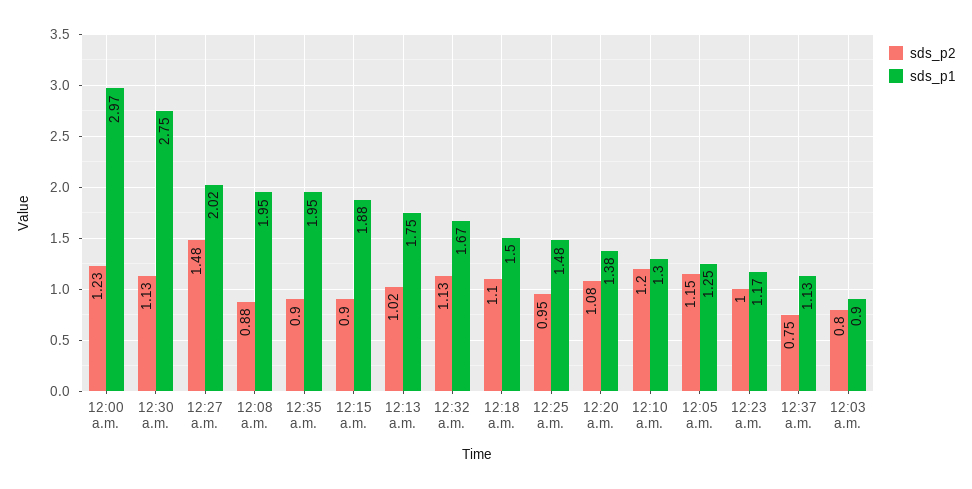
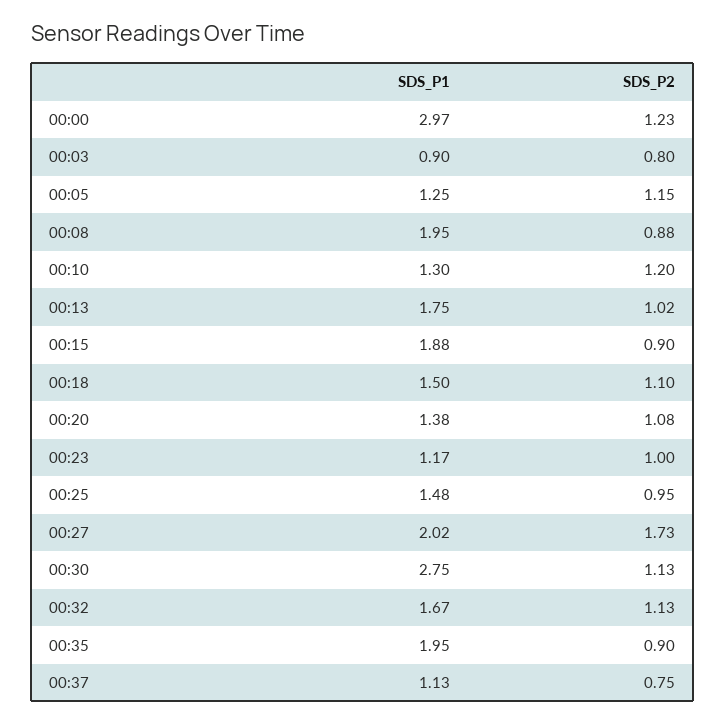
  {
    "sds_p2": {
      "12:00 a.m.": 1.23,
      "12:30 a.m.": 1.13,
-     "12:27 a.m.": 1.48,
+     "12:27 a.m.": 1.73,
      "12:08 a.m.": 0.88,
      "12:35 a.m.": 0.9,
      "12:15 a.m.": 0.9,
      "12:13 a.m.": 1.02,
      "12:32 a.m.": 1.13,
      "12:18 a.m.": 1.1,
      "12:25 a.m.": 0.95,
      "12:20 a.m.": 1.08,
      "12:10 a.m.": 1.2,
      "12:05 a.m.": 1.15,
      "12:23 a.m.": 1,
      "12:37 a.m.": 0.75,
      "12:03 a.m.": 0.8
    },
    "sds_p1": {
      "12:00 a.m.": 2.97,
      "12:30 a.m.": 2.75,
      "12:27 a.m.": 2.02,
      "12:08 a.m.": 1.95,
      "12:35 a.m.": 1.95,
      "12:15 a.m.": 1.88,
      "12:13 a.m.": 1.75,
      "12:32 a.m.": 1.67,
      "12:18 a.m.": 1.5,
      "12:25 a.m.": 1.48,
      "12:20 a.m.": 1.38,
      "12:10 a.m.": 1.3,
      "12:05 a.m.": 1.25,
      "12:23 a.m.": 1.17,
      "12:37 a.m.": 1.13,
      "12:03 a.m.": 0.9
    }
  }

